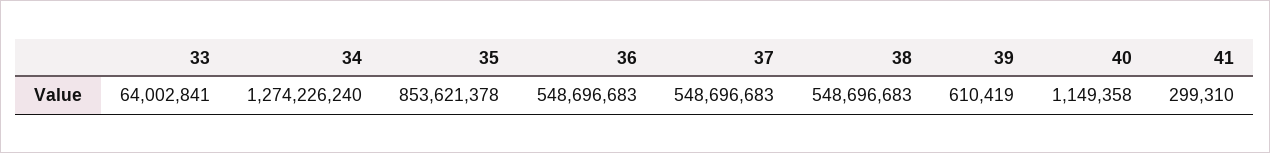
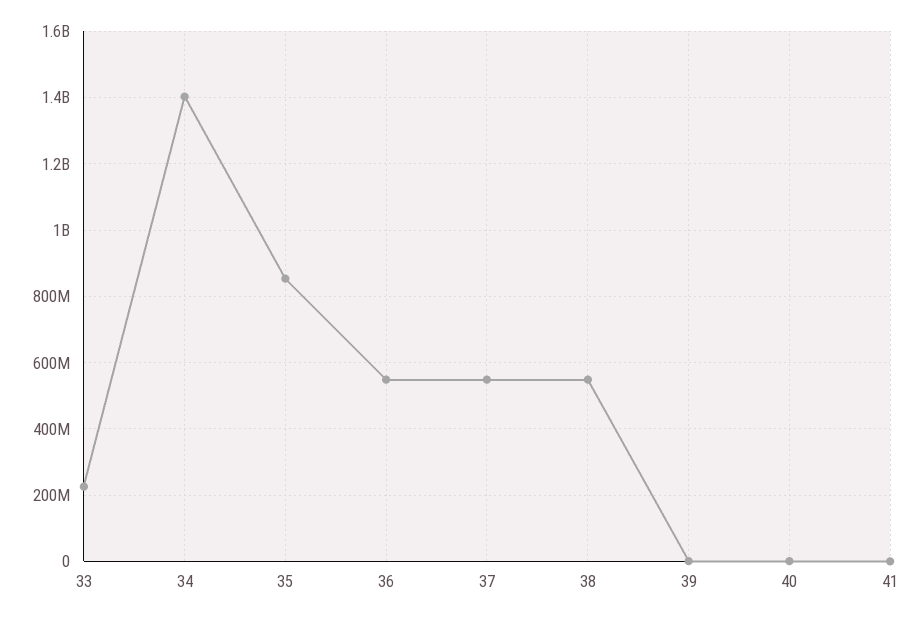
  {
-   "33": 64002841,
+   "33": 220000000,
-   "34": 1274226240,
+   "34": 1400000000,
    "35": 853621378,
    "36": 548696683,
    "37": 548696683,
    "38": 548696683,
    "39": 610419,
    "40": 1149358,
    "41": 299310
  }

